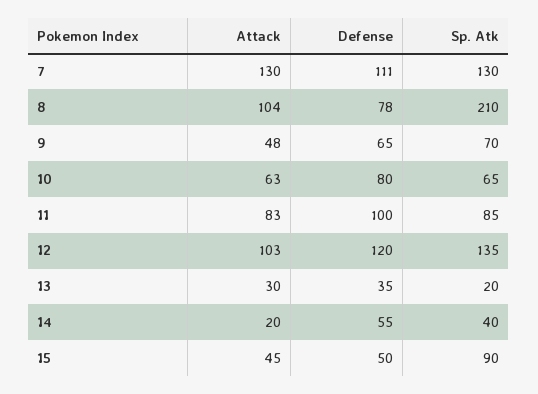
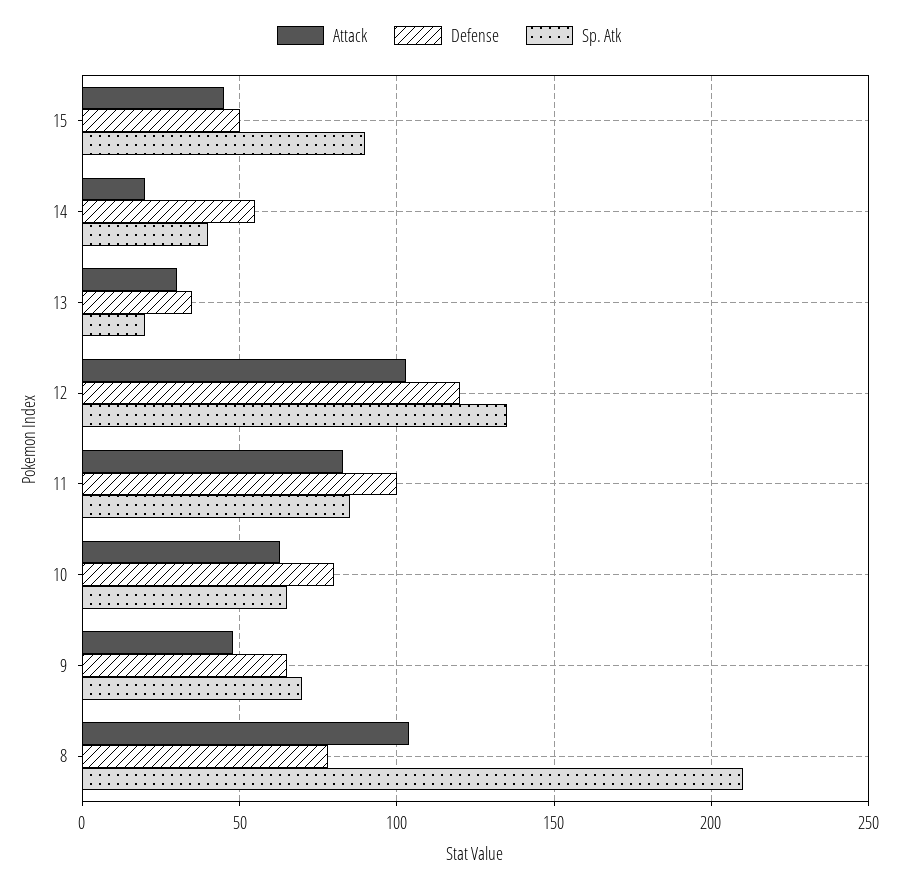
  {
    "Attack": {
-     "7": 130,
      "8": 104,
      "9": 48,
      "10": 63,
      "11": 83,
      "12": 103,
      "13": 30,
      "14": 20,
      "15": 45
    },
    "Defense": {
-     "7": 111,
      "8": 78,
      "9": 65,
      "10": 80,
      "11": 100,
      "12": 120,
      "13": 35,
      "14": 55,
      "15": 50
    },
    "Sp. Atk": {
-     "7": 130,
      "8": 210,
      "9": 70,
      "10": 65,
      "11": 85,
      "12": 135,
      "13": 20,
      "14": 40,
      "15": 90
    }
  }

